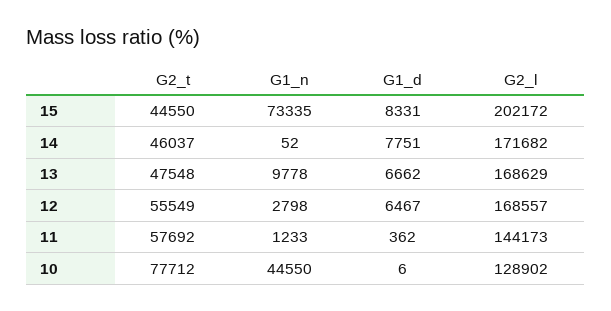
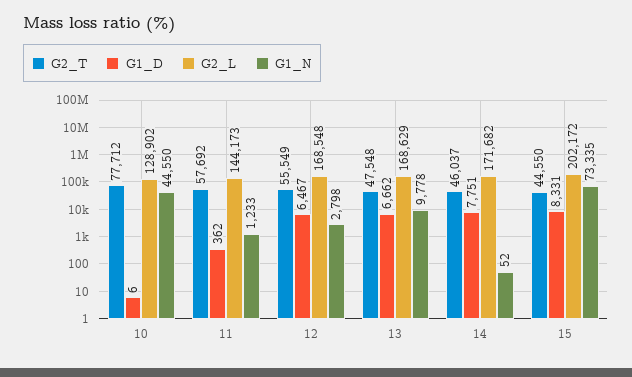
  {
    "G2_t": {
      "15": 44550,
      "14": 46037,
      "13": 47548,
      "12": 55549,
      "11": 57692,
      "10": 77712
    },
    "G1_n": {
      "15": 73335,
      "14": 52,
      "13": 9778,
      "12": 2798,
      "11": 1233,
      "10": 44550
    },
    "G1_d": {
      "15": 8331,
      "14": 7751,
      "13": 6662,
      "12": 6467,
      "11": 362,
      "10": 6
    },
    "G2_l": {
      "15": 202172,
      "14": 171682,
      "13": 168629,
-     "12": 168557,
+     "12": 168548,
      "11": 144173,
      "10": 128902
    }
  }

